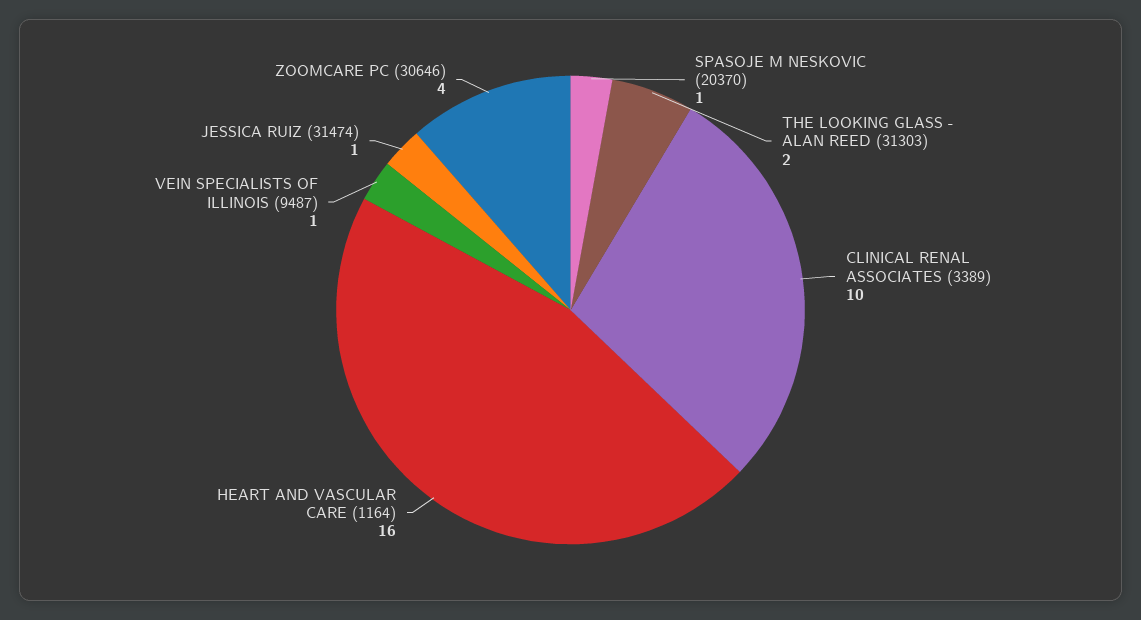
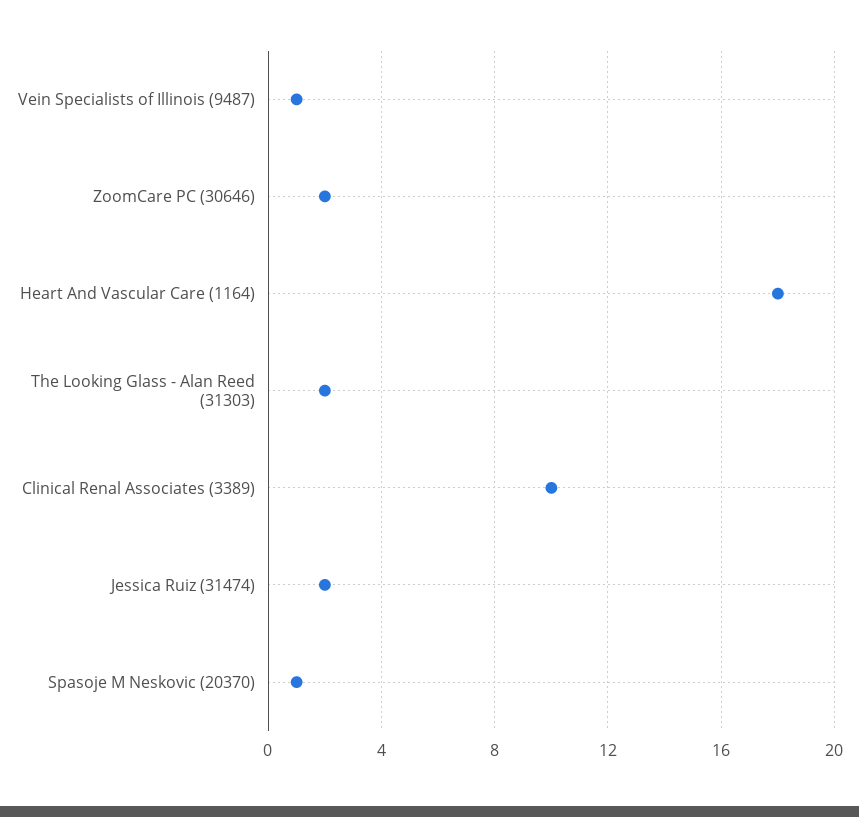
  {
    "SPASOJE M NESKOVIC (20370)": 1,
    "THE LOOKING GLASS - ALAN REED (31303)": 2,
    "CLINICAL RENAL ASSOCIATES (3389)": 10,
-   "HEART AND VASCULAR CARE (1164)": 16,
+   "HEART AND VASCULAR CARE (1164)": 18,
    "VEIN SPECIALISTS OF ILLINOIS (9487)": 1,
-   "JESSICA RUIZ (31474)": 1,
+   "JESSICA RUIZ (31474)": 2,
-   "ZOOMCARE PC (30646)": 4
+   "ZOOMCARE PC (30646)": 2
  }

